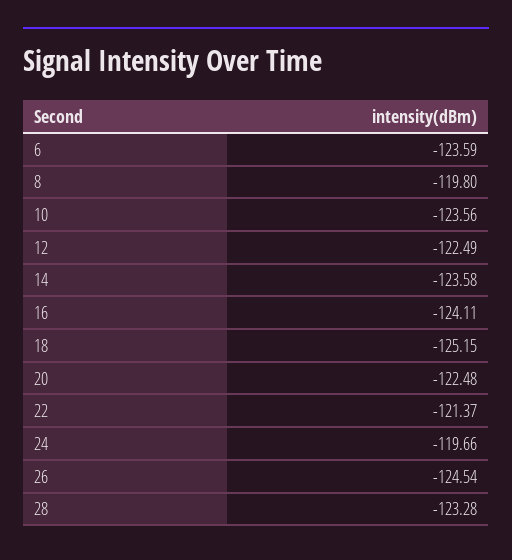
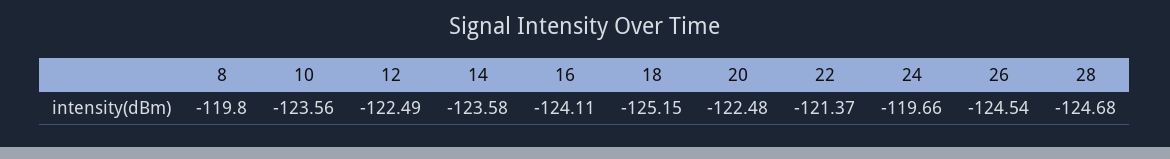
  {
-   "6": -123.59,
    "8": -119.8,
    "10": -123.56,
    "12": -122.49,
    "14": -123.58,
    "16": -124.11,
    "18": -125.15,
    "20": -122.48,
    "22": -121.37,
    "24": -119.66,
    "26": -124.54,
-   "28": -123.28
+   "28": -124.68
  }

